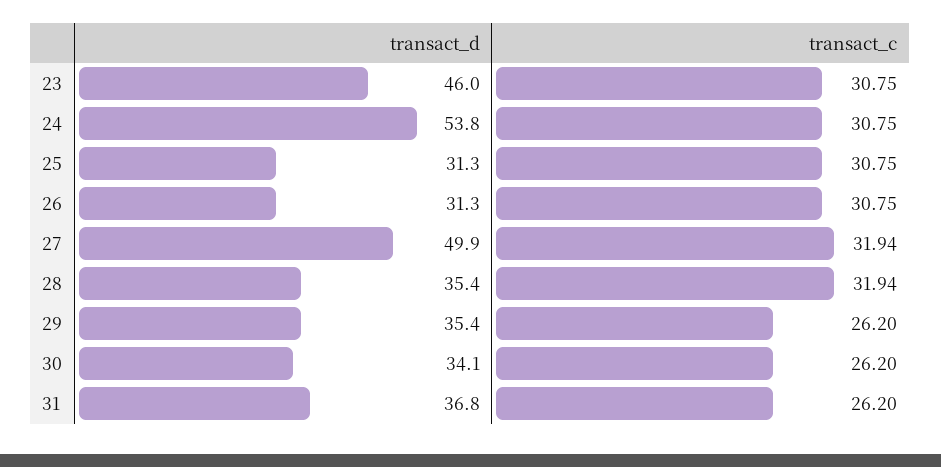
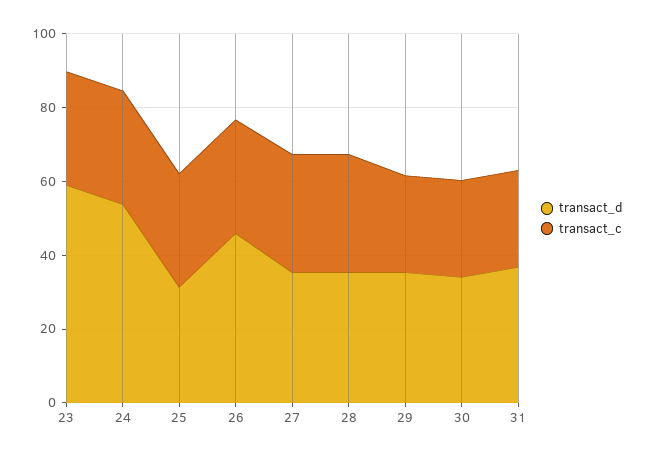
  {
    "transact_d": {
-     "23": 46,
+     "23": 60,
      "24": 53.8,
      "25": 31.3,
-     "26": 31.3,
+     "26": 45,
-     "27": 49.9,
+     "27": 35,
      "28": 35.4,
      "29": 35.4,
      "30": 34.1,
      "31": 36.8
    },
    "transact_c": {
      "23": 30.75,
      "24": 30.75,
      "25": 30.75,
      "26": 30.75,
      "27": 31.94,
      "28": 31.94,
      "29": 26.2,
      "30": 26.2,
      "31": 26.2
    }
  }

